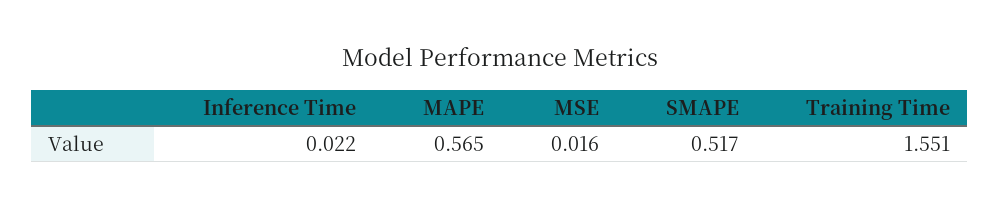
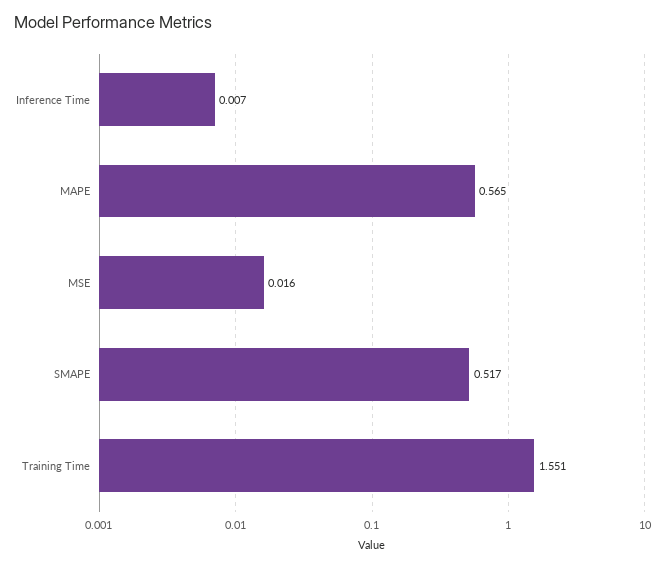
  {
-   "Inference Time": 0.022,
+   "Inference Time": 0.007,
    "MAPE": 0.565,
    "MSE": 0.016,
    "SMAPE": 0.517,
    "Training Time": 1.551
  }

